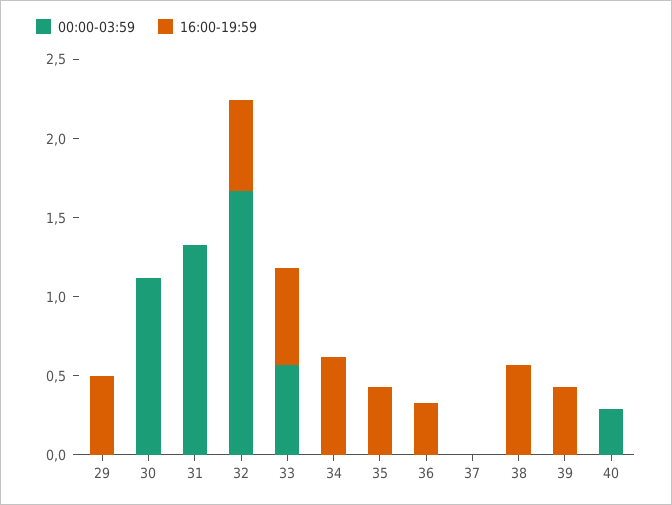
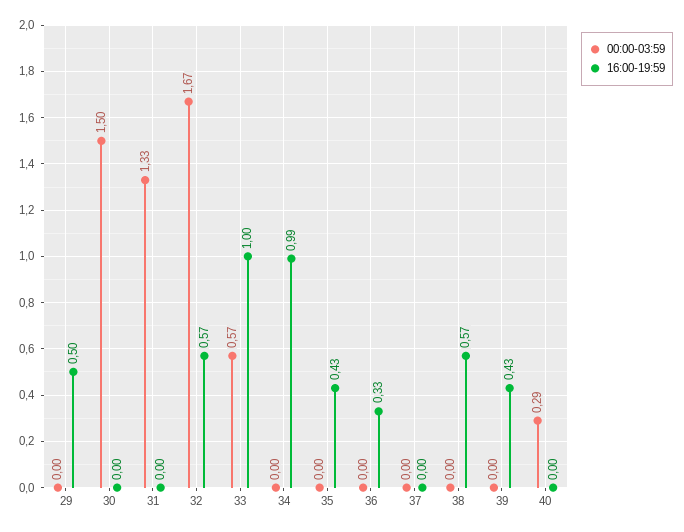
  {
    "00:00-03:59": {
      "29": 0,
-     "30": 1.1,
+     "30": 1.5,
      "31": 1.33,
      "32": 1.67,
      "33": 0.57,
      "34": 0,
      "35": 0,
      "36": 0,
      "37": 0,
      "38": 0,
      "39": 0,
      "40": 0.29
    },
    "16:00-19:59": {
      "29": 0.5,
      "30": 0,
      "31": 0,
      "32": 0.57,
-     "33": 0.6,
+     "33": 1,
-     "34": 0.6,
+     "34": 0.99,
      "35": 0.43,
      "36": 0.33,
      "37": 0,
      "38": 0.57,
      "39": 0.43,
      "40": 0
    }
  }

